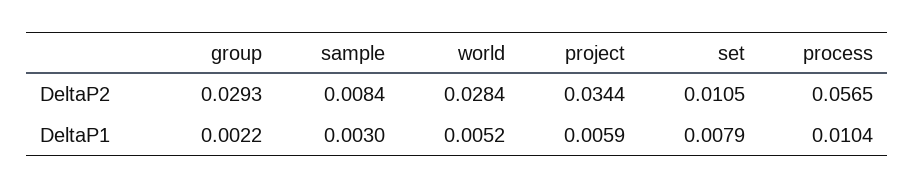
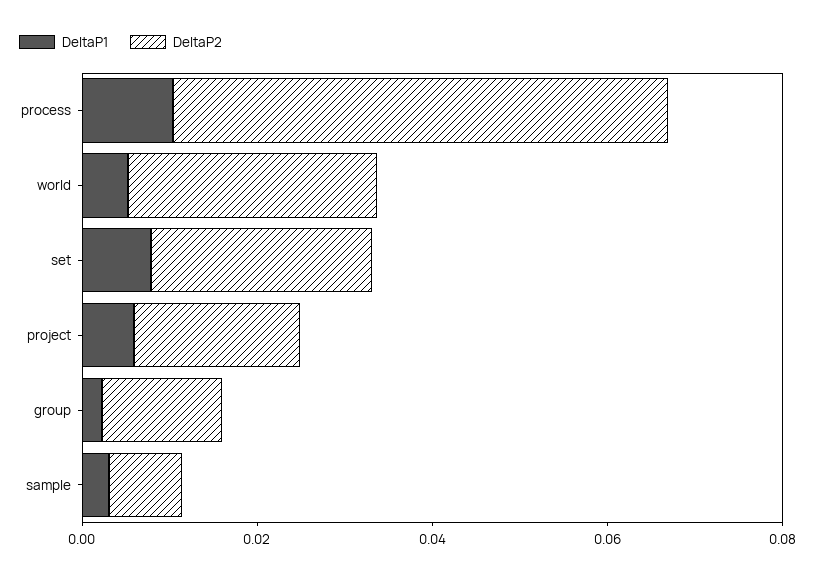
  {
    "DeltaP2": {
-     "group": 0.0293,
+     "group": 0.015,
      "sample": 0.0084,
      "world": 0.0284,
-     "project": 0.0344,
+     "project": 0.02,
-     "set": 0.0105,
+     "set": 0.025,
      "process": 0.0565
    },
    "DeltaP1": {
      "group": 0.0022,
      "sample": 0.003,
      "world": 0.0052,
      "project": 0.0059,
      "set": 0.0079,
      "process": 0.0104
    }
  }

